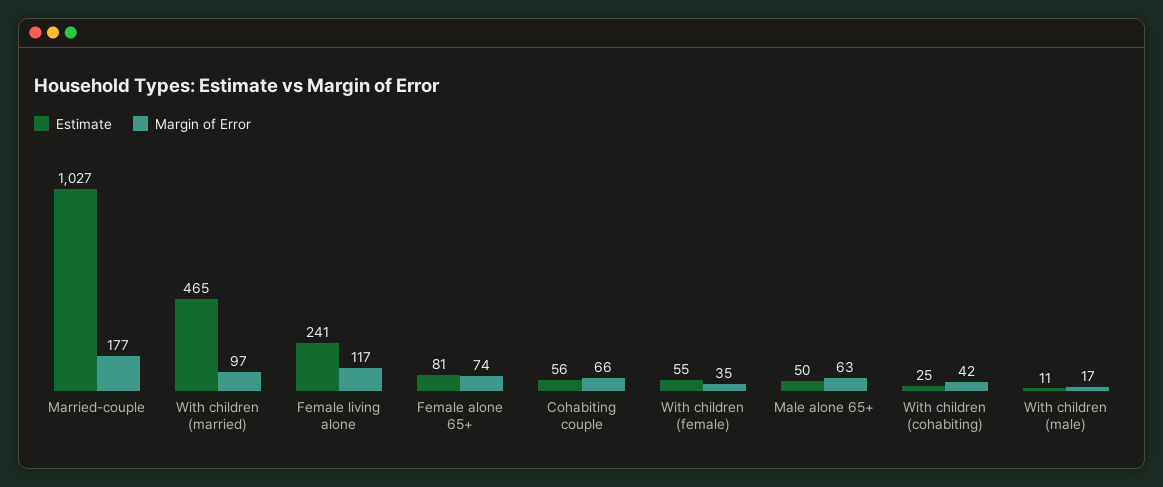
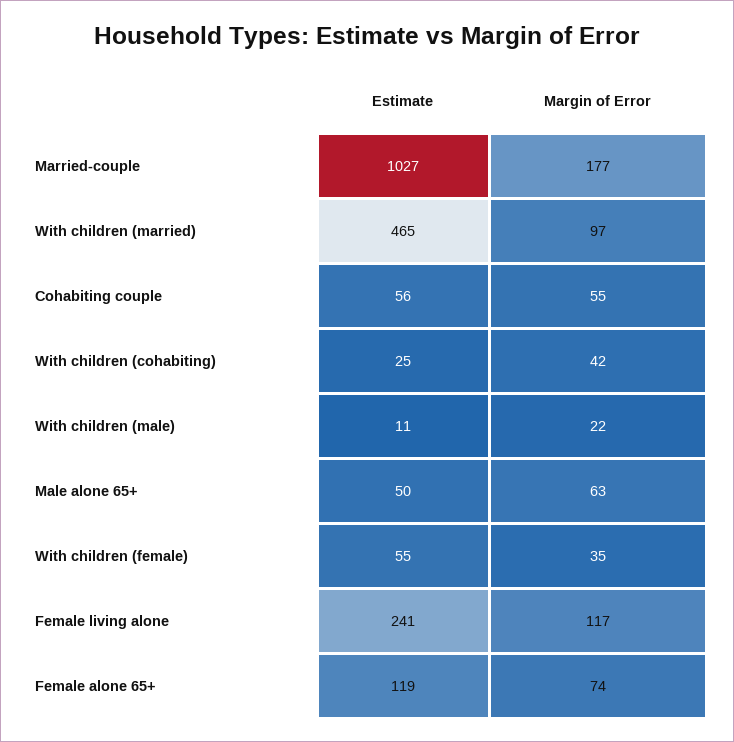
  {
    "Estimate": {
      "Married-couple": 1027,
      "With children (married)": 465,
      "Female living alone": 241,
-     "Female alone 65+": 81,
+     "Female alone 65+": 119,
      "Cohabiting couple": 56,
      "With children (female)": 55,
      "Male alone 65+": 50,
      "With children (cohabiting)": 25,
      "With children (male)": 11
    },
    "Margin of Error": {
      "Married-couple": 177,
      "With children (married)": 97,
      "Female living alone": 117,
      "Female alone 65+": 74,
-     "Cohabiting couple": 66,
+     "Cohabiting couple": 55,
      "With children (female)": 35,
      "Male alone 65+": 63,
      "With children (cohabiting)": 42,
-     "With children (male)": 17
+     "With children (male)": 22
    }
  }

